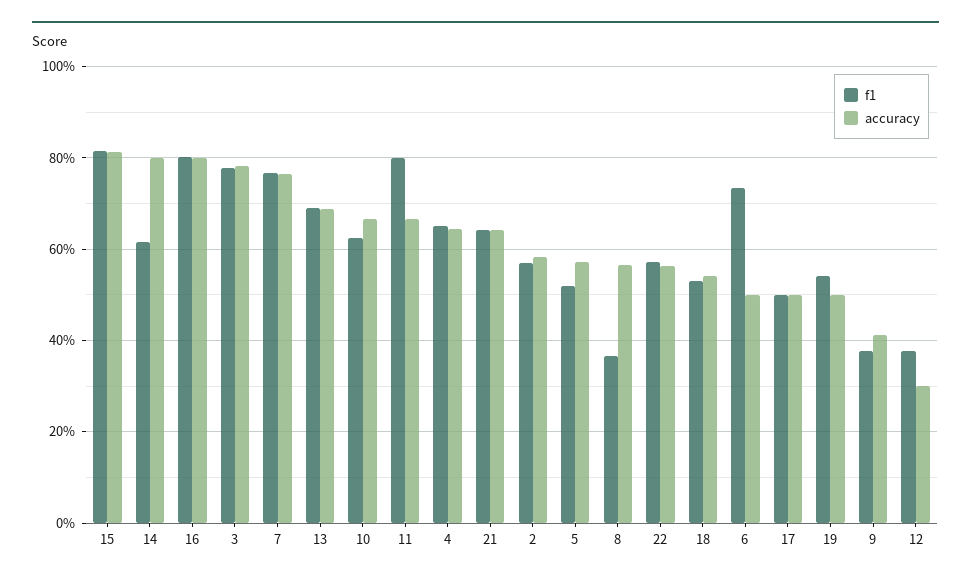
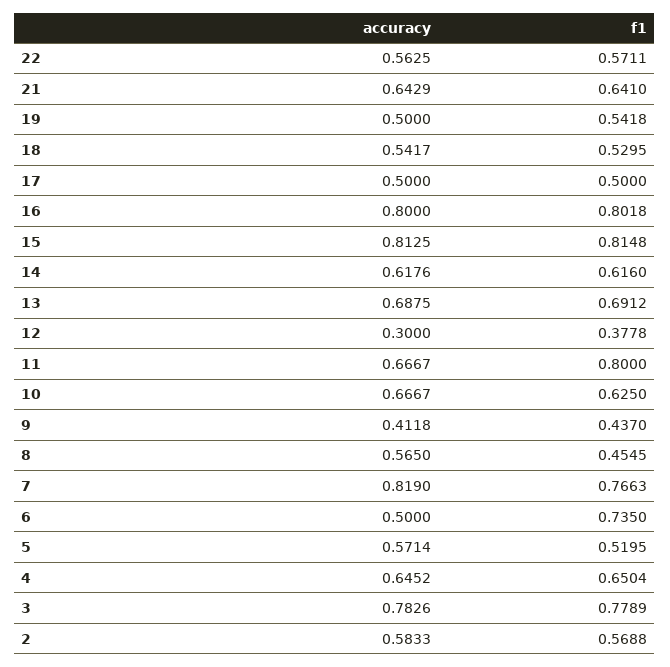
  {
    "f1": {
      "15": 0.8148,
      "14": 0.616,
      "16": 0.8018,
      "3": 0.7789,
      "7": 0.7663,
      "13": 0.6912,
      "10": 0.625,
      "11": 0.8,
      "4": 0.6504,
      "21": 0.641,
      "2": 0.5688,
      "5": 0.5195,
-     "8": 0.36,
+     "8": 0.4545,
      "22": 0.5711,
      "18": 0.5295,
      "6": 0.735,
      "17": 0.5,
      "19": 0.5418,
-     "9": 0.38,
+     "9": 0.437,
      "12": 0.3778
    },
    "accuracy": {
      "15": 0.8125,
-     "14": 0.8,
+     "14": 0.6176,
      "16": 0.8,
      "3": 0.7826,
-     "7": 0.76,
+     "7": 0.819,
      "13": 0.6875,
      "10": 0.6667,
      "11": 0.6667,
      "4": 0.6452,
      "21": 0.6429,
      "2": 0.5833,
      "5": 0.5714,
      "8": 0.565,
      "22": 0.5625,
      "18": 0.5417,
      "6": 0.5,
      "17": 0.5,
      "19": 0.5,
      "9": 0.4118,
      "12": 0.3
    }
  }

